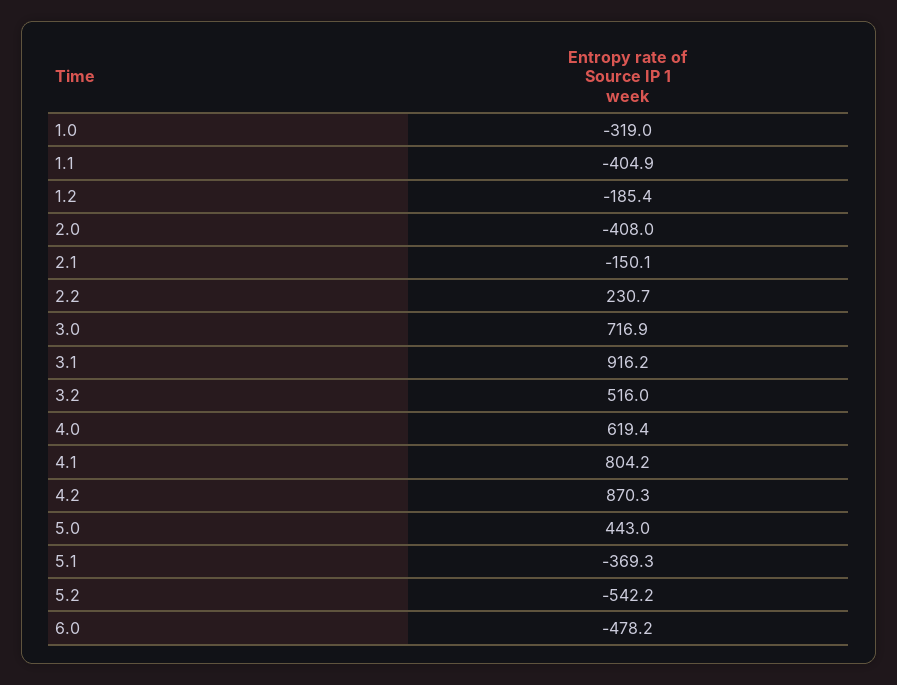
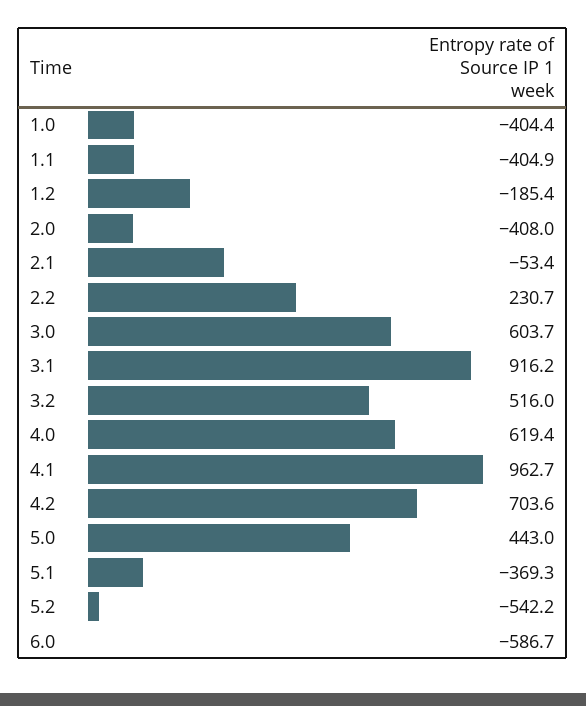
  {
-   "1.0": -319,
+   "1.0": -404.4,
    "1.1": -404.9,
    "1.2": -185.4,
    "2.0": -408,
-   "2.1": -150.1,
+   "2.1": -53.4,
    "2.2": 230.7,
-   "3.0": 716.9,
+   "3.0": 603.7,
    "3.1": 916.2,
    "3.2": 516,
    "4.0": 619.4,
-   "4.1": 804.2,
+   "4.1": 962.7,
-   "4.2": 870.3,
+   "4.2": 703.6,
    "5.0": 443,
    "5.1": -369.3,
    "5.2": -542.2,
-   "6.0": -478.2
+   "6.0": -586.7
  }

